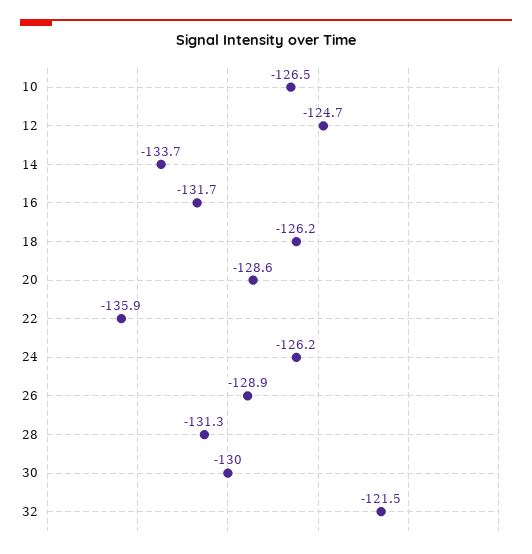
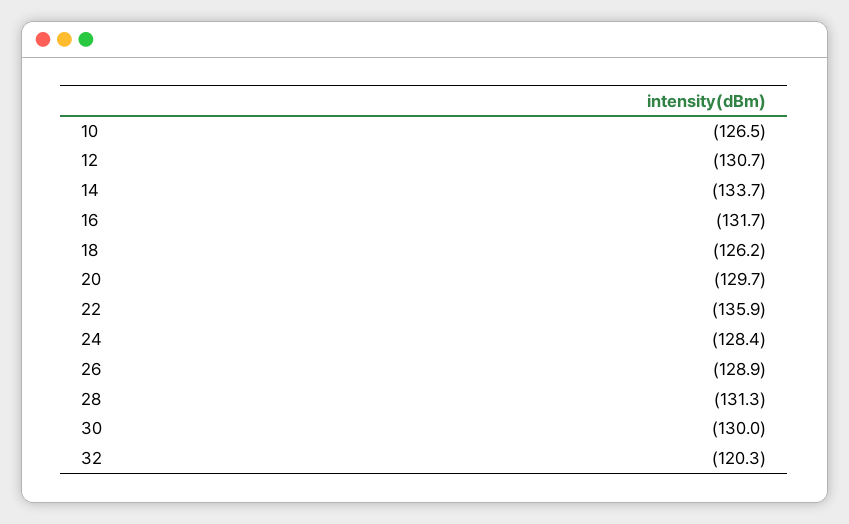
  {
    "10": -126.5,
-   "12": -124.7,
+   "12": -130.7,
    "14": -133.7,
    "16": -131.7,
    "18": -126.2,
-   "20": -128.6,
+   "20": -129.7,
    "22": -135.9,
-   "24": -126.2,
+   "24": -128.4,
    "26": -128.9,
    "28": -131.3,
    "30": -130,
-   "32": -121.5
+   "32": -120.3
  }

